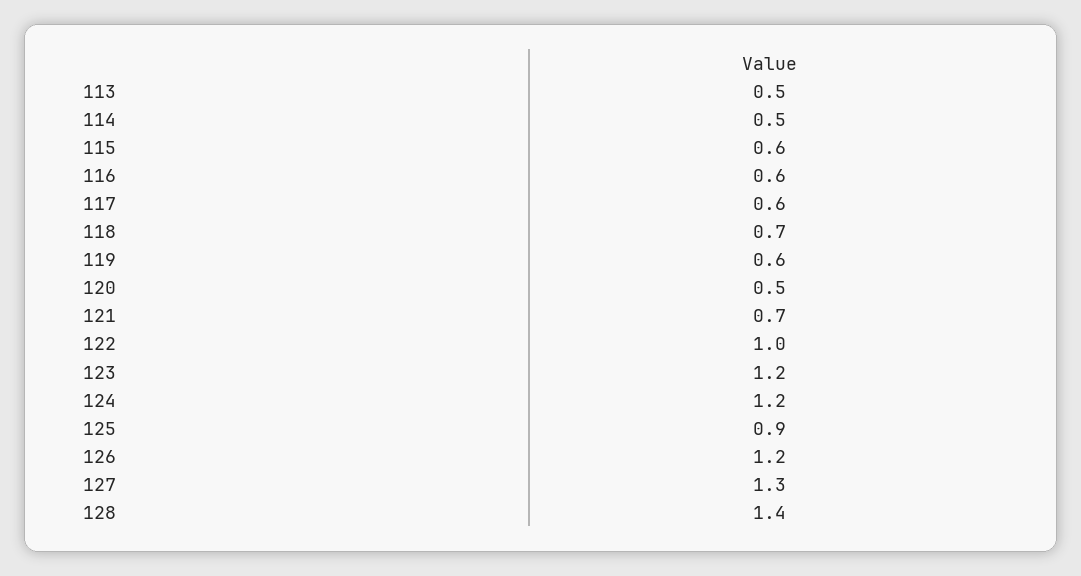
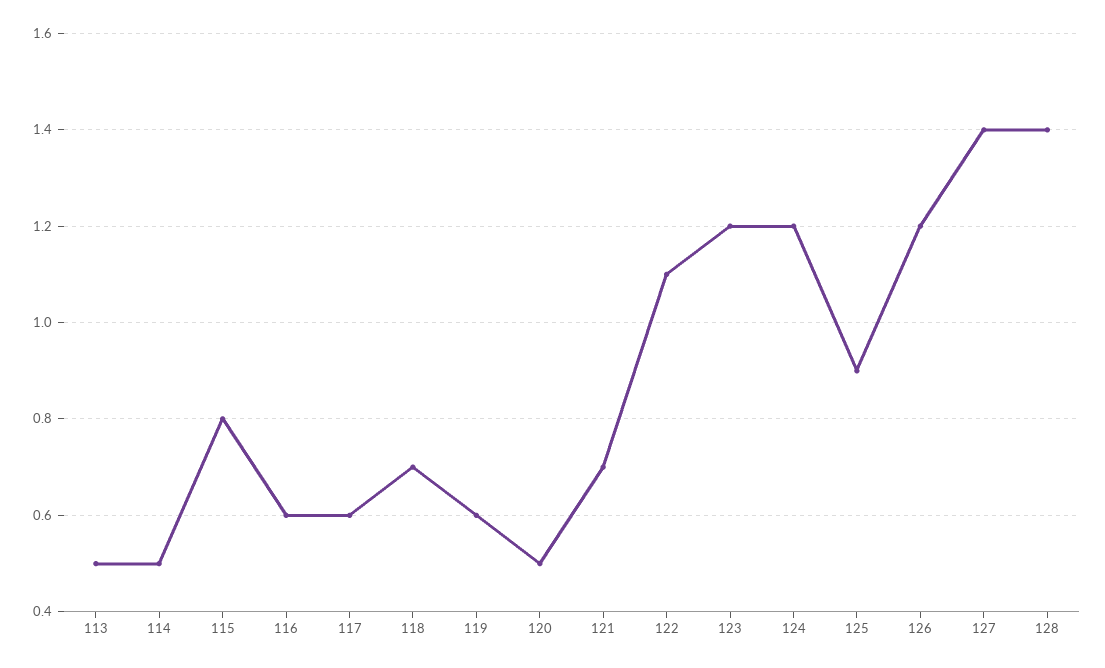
  {
    "113": 0.5,
    "114": 0.5,
-   "115": 0.6,
+   "115": 0.8,
    "116": 0.6,
    "117": 0.6,
    "118": 0.7,
    "119": 0.6,
    "120": 0.5,
    "121": 0.7,
-   "122": 1,
+   "122": 1.1,
    "123": 1.2,
    "124": 1.2,
    "125": 0.9,
    "126": 1.2,
-   "127": 1.3,
+   "127": 1.4,
    "128": 1.4
  }

